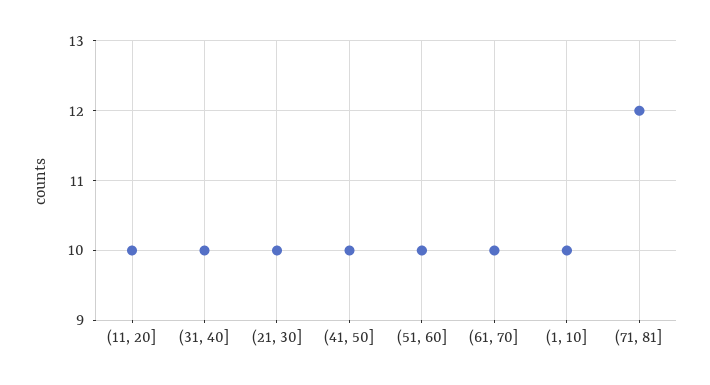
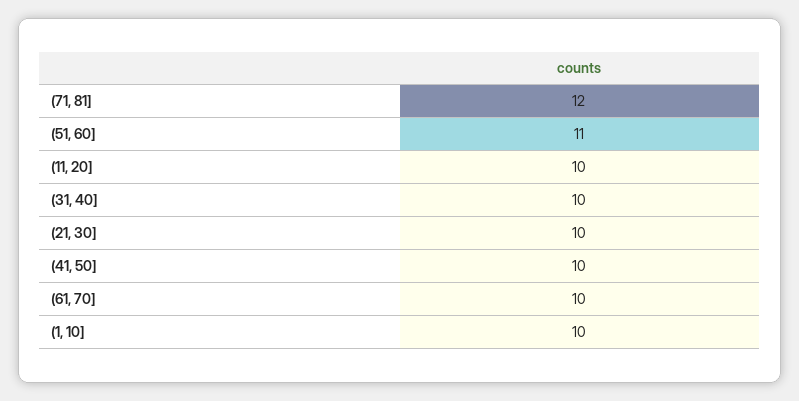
  {
    "(11, 20]": 10,
    "(31, 40]": 10,
    "(21, 30]": 10,
    "(41, 50]": 10,
-   "(51, 60]": 10,
+   "(51, 60]": 11,
    "(61, 70]": 10,
    "(1, 10]": 10,
    "(71, 81]": 12
  }

